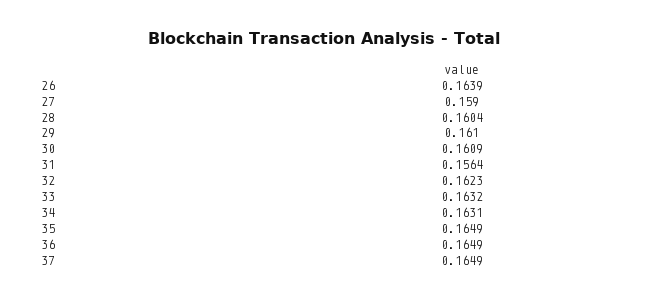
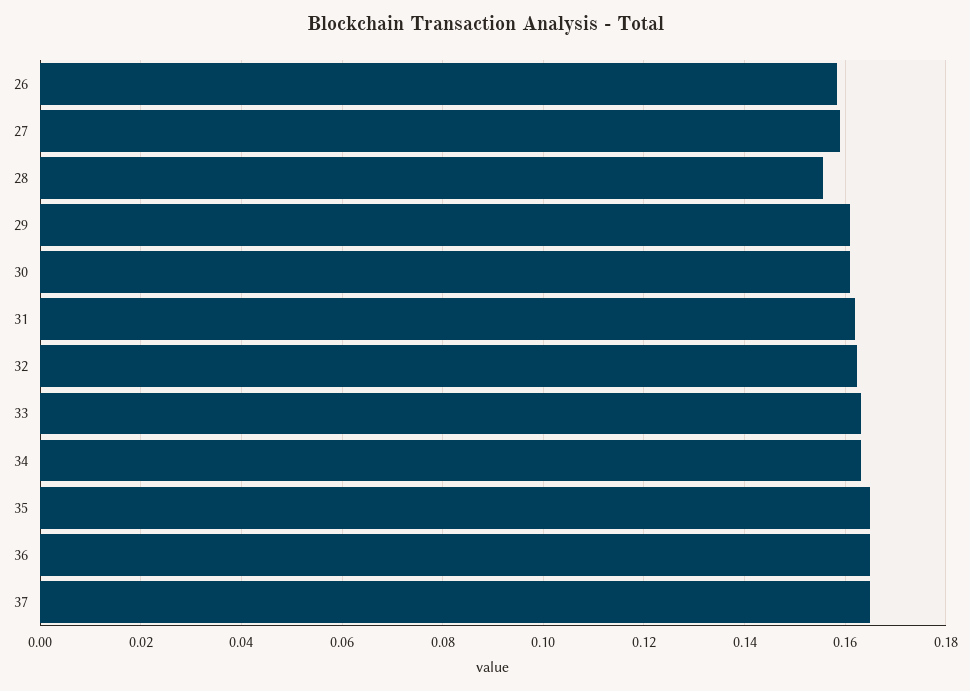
  {
-   "26": 0.1639,
+   "26": 0.158,
    "27": 0.159,
-   "28": 0.1604,
+   "28": 0.156,
    "29": 0.161,
    "30": 0.1609,
-   "31": 0.1564,
+   "31": 0.162,
    "32": 0.1623,
    "33": 0.1632,
    "34": 0.1631,
    "35": 0.1649,
    "36": 0.1649,
    "37": 0.1649
  }

